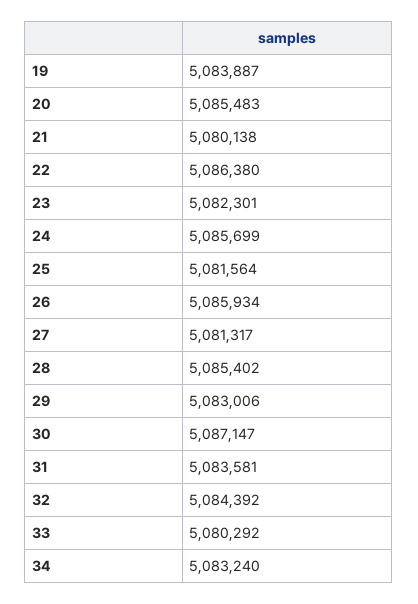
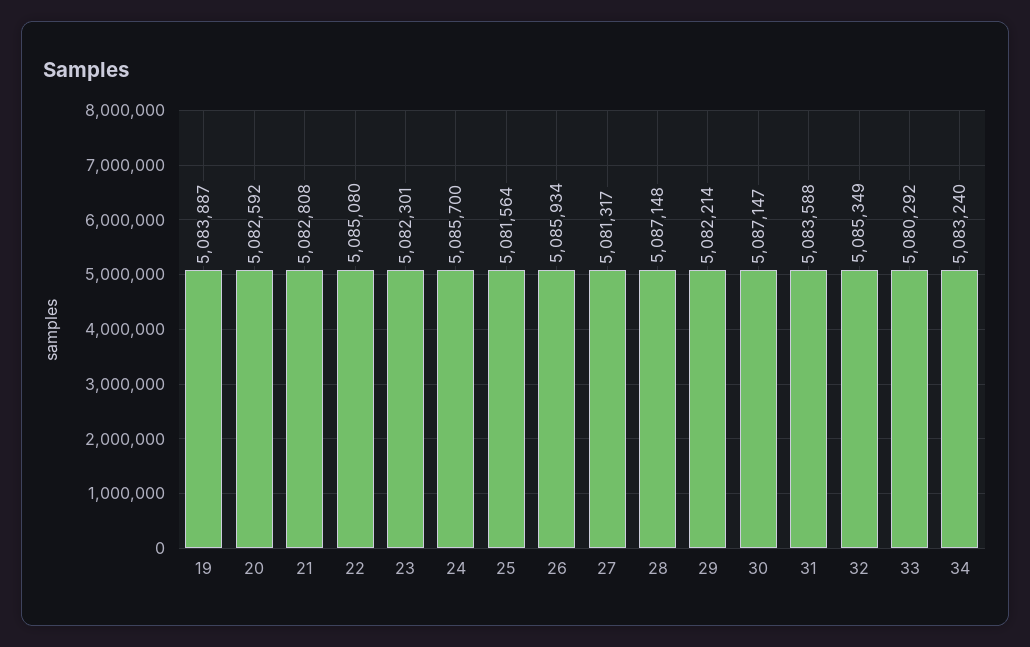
  {
    "19": 5083887,
-   "20": 5085483,
+   "20": 5082592,
-   "21": 5080138,
+   "21": 5082808,
-   "22": 5086380,
+   "22": 5085080,
    "23": 5082301,
-   "24": 5085699,
+   "24": 5085700,
    "25": 5081564,
    "26": 5085934,
    "27": 5081317,
-   "28": 5085402,
+   "28": 5087148,
-   "29": 5083006,
+   "29": 5082214,
    "30": 5087147,
-   "31": 5083581,
+   "31": 5083588,
-   "32": 5084392,
+   "32": 5085349,
    "33": 5080292,
    "34": 5083240
  }

